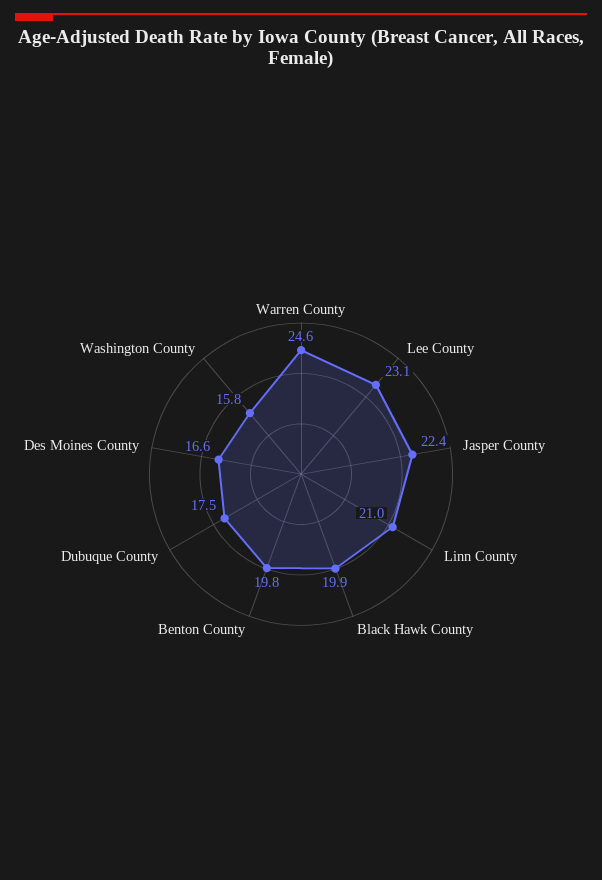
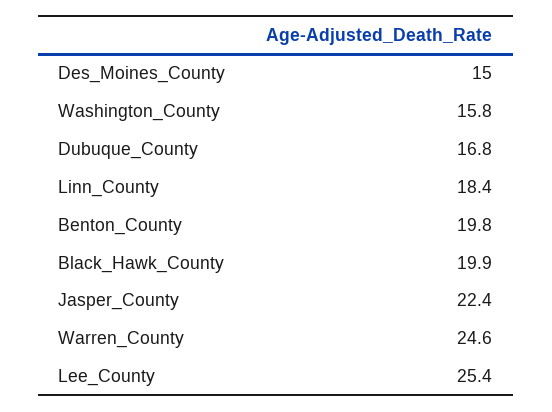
  {
    "Warren County": 24.6,
-   "Lee County": 23.1,
+   "Lee County": 25.4,
    "Jasper County": 22.4,
-   "Linn County": 21,
+   "Linn County": 18.4,
    "Black Hawk County": 19.9,
    "Benton County": 19.8,
-   "Dubuque County": 17.5,
+   "Dubuque County": 16.8,
-   "Des Moines County": 16.6,
+   "Des Moines County": 15,
    "Washington County": 15.8
  }

